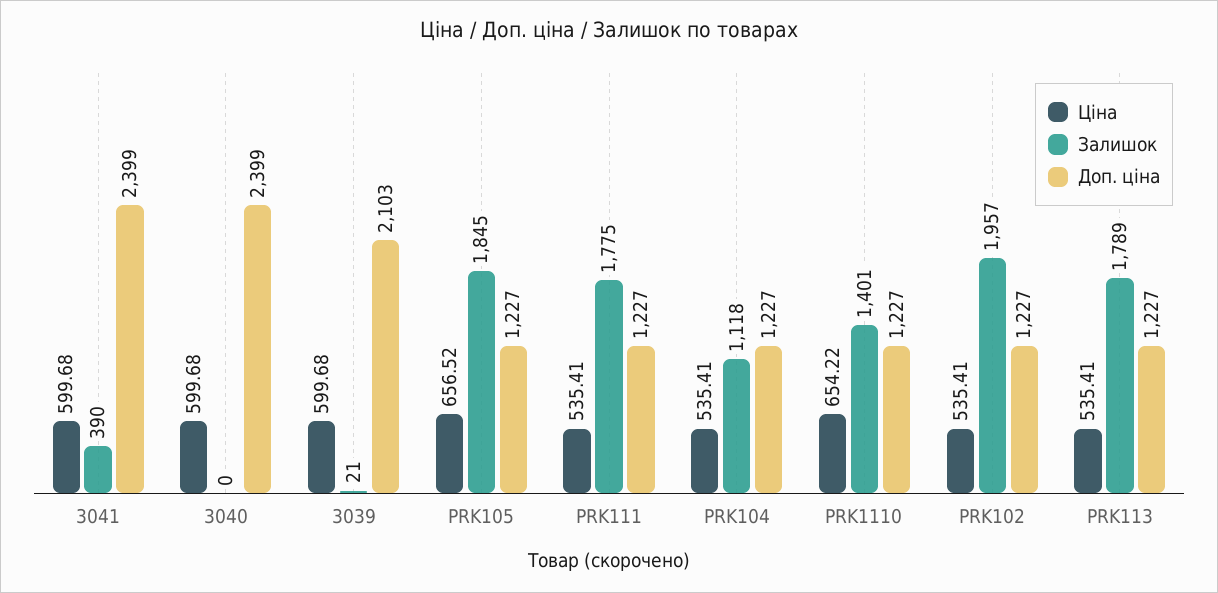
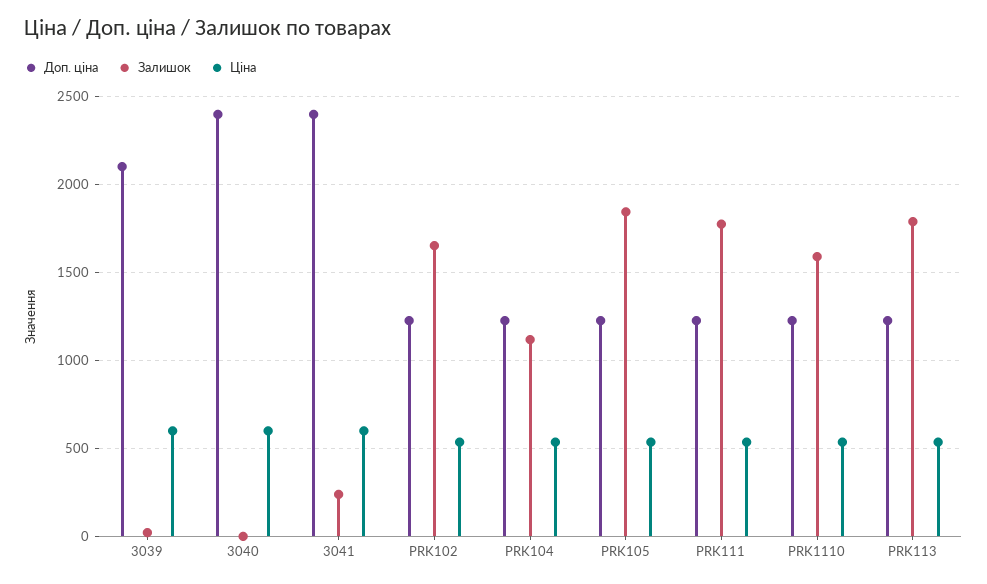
  {
    "Ціна": {
      "3041": 599.68,
      "3040": 599.68,
      "3039": 599.68,
-     "PRK105": 656.52,
+     "PRK105": 550,
      "PRK111": 535.41,
      "PRK104": 535.41,
-     "PRK1110": 654.22,
+     "PRK1110": 550,
      "PRK102": 535.41,
      "PRK113": 535.41
    },
    "Залишок": {
-     "3041": 390,
+     "3041": 250,
      "3040": 0,
      "3039": 21,
      "PRK105": 1845,
      "PRK111": 1775,
      "PRK104": 1118,
-     "PRK1110": 1401,
+     "PRK1110": 1600,
-     "PRK102": 1957,
+     "PRK102": 1650,
      "PRK113": 1789
    },
    "Доп. ціна": {
      "3041": 2399,
      "3040": 2399,
      "3039": 2103,
      "PRK105": 1227,
      "PRK111": 1227,
      "PRK104": 1227,
      "PRK1110": 1227,
      "PRK102": 1227,
      "PRK113": 1227
    }
  }

